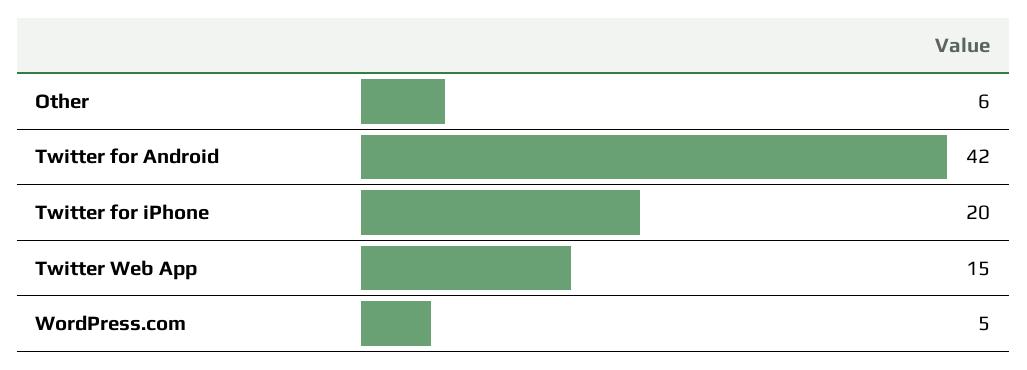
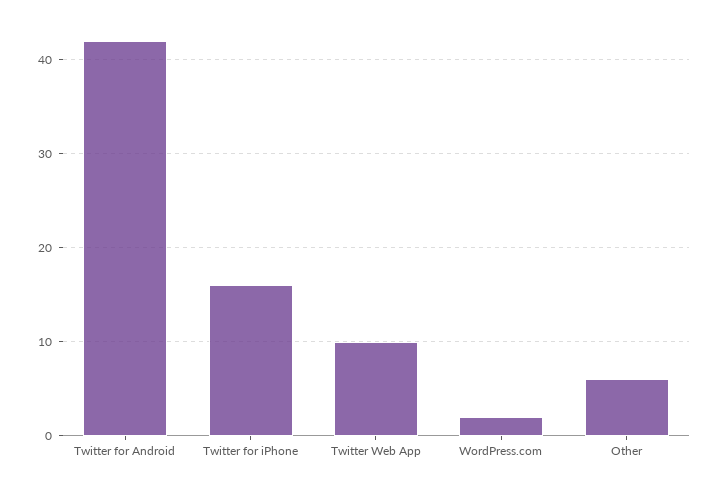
  {
    "Other": 6,
    "Twitter for Android": 42,
-   "Twitter for iPhone": 20,
+   "Twitter for iPhone": 16,
-   "Twitter Web App": 15,
+   "Twitter Web App": 10,
-   "WordPress.com": 5
+   "WordPress.com": 2
  }

